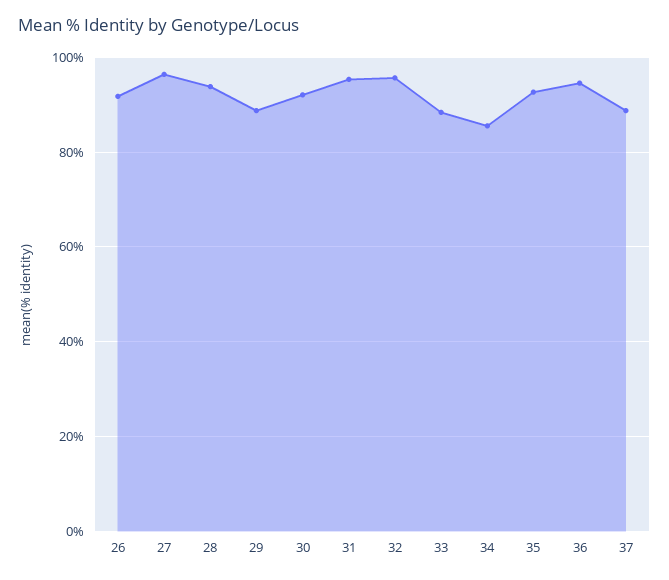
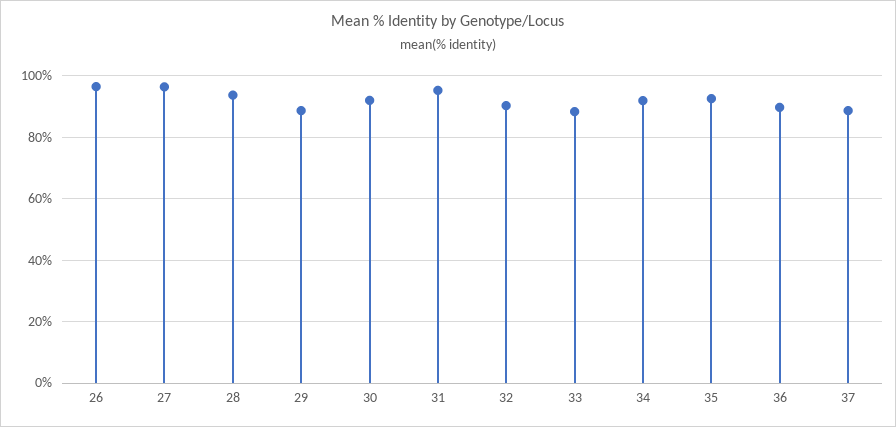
  {
-   "26": 92,
+   "26": 96,
    "27": 96,
    "28": 94,
    "29": 88,
    "30": 92,
    "31": 96,
-   "32": 96,
+   "32": 90,
    "33": 88,
-   "34": 86,
+   "34": 92,
    "35": 92,
-   "36": 94,
+   "36": 90,
    "37": 88
  }

